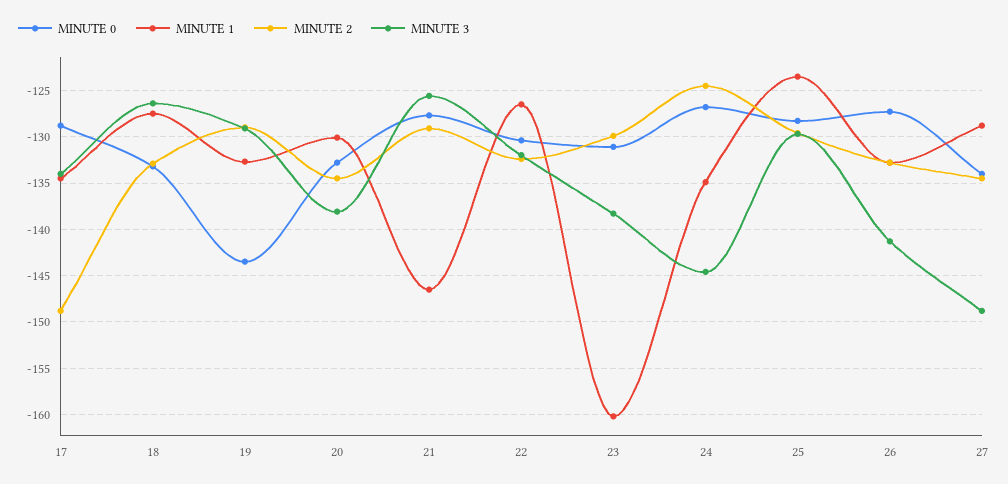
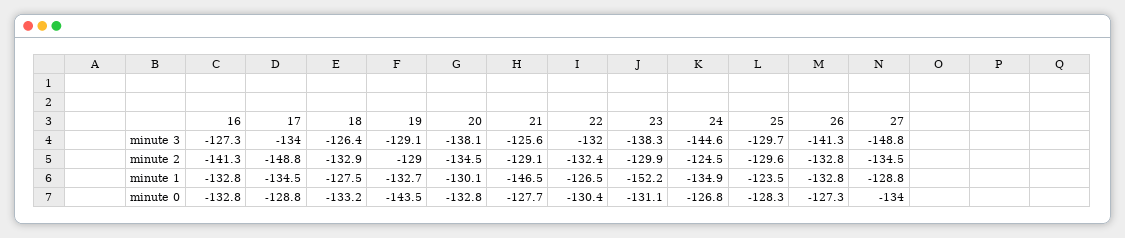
  {
    "MINUTE 0": {
      "17": -128.8,
      "18": -133.2,
      "19": -143.5,
      "20": -132.8,
      "21": -127.7,
      "22": -130.4,
      "23": -131.1,
      "24": -126.8,
      "25": -128.3,
      "26": -127.3,
-     "27": -134
+     "27": -134,
+     "16": -132.8
    },
    "MINUTE 1": {
      "17": -134.5,
      "18": -127.5,
      "19": -132.7,
      "20": -130.1,
      "21": -146.5,
      "22": -126.5,
-     "23": -160,
+     "23": -152.2,
      "24": -134.9,
      "25": -123.5,
      "26": -132.8,
-     "27": -128.8
+     "27": -128.8,
+     "16": -132.8
    },
    "MINUTE 2": {
      "17": -148.8,
      "18": -132.9,
      "19": -129,
      "20": -134.5,
      "21": -129.1,
      "22": -132.4,
      "23": -129.9,
      "24": -124.5,
      "25": -129.6,
      "26": -132.8,
-     "27": -134.5
+     "27": -134.5,
+     "16": -141.3
    },
    "MINUTE 3": {
      "17": -134,
      "18": -126.4,
      "19": -129.1,
      "20": -138.1,
      "21": -125.6,
      "22": -132,
      "23": -138.3,
      "24": -144.6,
      "25": -129.7,
      "26": -141.3,
-     "27": -148.8
+     "27": -148.8,
+     "16": -127.3
    }
  }

